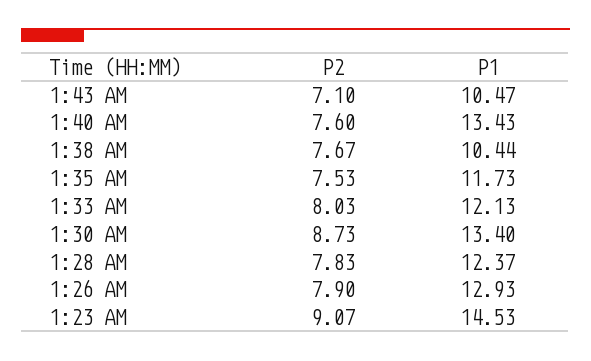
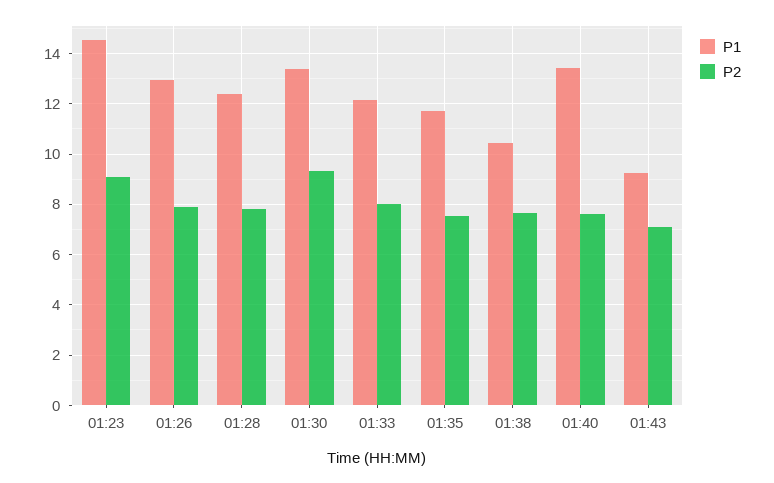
  {
    "P2": {
      "1:43 AM": 7.1,
      "1:40 AM": 7.6,
      "1:38 AM": 7.67,
      "1:35 AM": 7.53,
      "1:33 AM": 8.03,
-     "1:30 AM": 8.73,
+     "1:30 AM": 9.25,
      "1:28 AM": 7.83,
      "1:26 AM": 7.9,
      "1:23 AM": 9.07
    },
    "P1": {
-     "1:43 AM": 10.47,
+     "1:43 AM": 9.25,
      "1:40 AM": 13.43,
      "1:38 AM": 10.44,
      "1:35 AM": 11.73,
      "1:33 AM": 12.13,
      "1:30 AM": 13.4,
      "1:28 AM": 12.37,
      "1:26 AM": 12.93,
      "1:23 AM": 14.53
    }
  }

